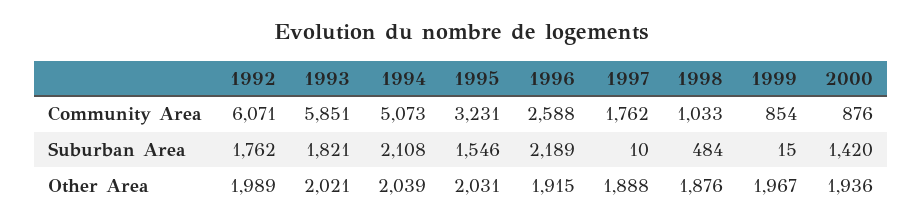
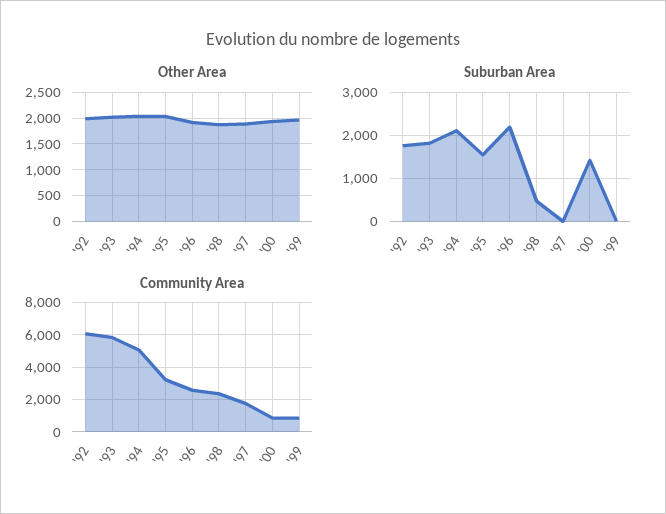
  {
    "Community Area": {
      "1992": 6071,
      "1993": 5851,
      "1994": 5073,
      "1995": 3231,
      "1996": 2588,
      "1997": 1762,
-     "1998": 1033,
+     "1998": 2500,
      "1999": 854,
      "2000": 876
    },
    "Suburban Area": {
      "1992": 1762,
      "1993": 1821,
      "1994": 2108,
      "1995": 1546,
      "1996": 2189,
      "1997": 10,
      "1998": 484,
      "1999": 15,
      "2000": 1420
    },
    "Other Area": {
      "1992": 1989,
      "1993": 2021,
      "1994": 2039,
      "1995": 2031,
      "1996": 1915,
      "1997": 1888,
      "1998": 1876,
      "1999": 1967,
      "2000": 1936
    }
  }

